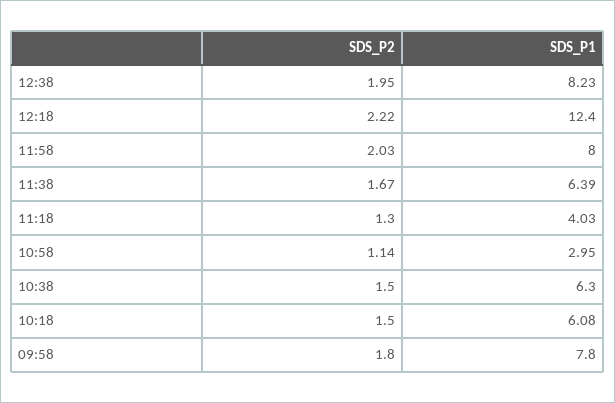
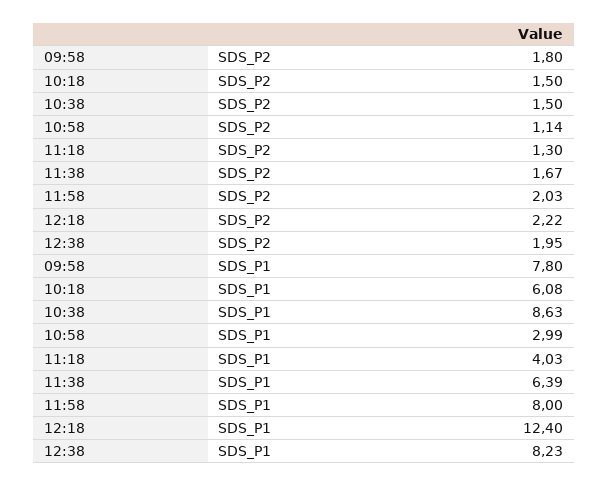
  {
    "SDS_P2": {
      "12:38": 1.95,
      "12:18": 2.22,
      "11:58": 2.03,
      "11:38": 1.67,
      "11:18": 1.3,
      "10:58": 1.14,
      "10:38": 1.5,
      "10:18": 1.5,
      "09:58": 1.8
    },
    "SDS_P1": {
      "12:38": 8.23,
      "12:18": 12.4,
      "11:58": 8,
      "11:38": 6.39,
      "11:18": 4.03,
-     "10:58": 2.95,
+     "10:58": 2.99,
-     "10:38": 6.3,
+     "10:38": 8.63,
      "10:18": 6.08,
      "09:58": 7.8
    }
  }

